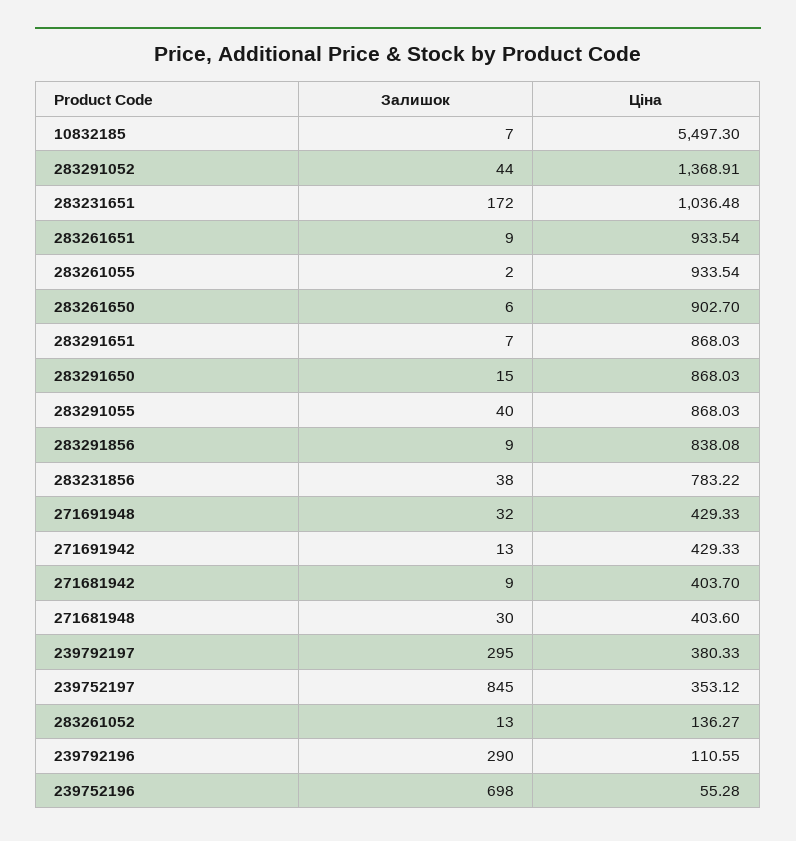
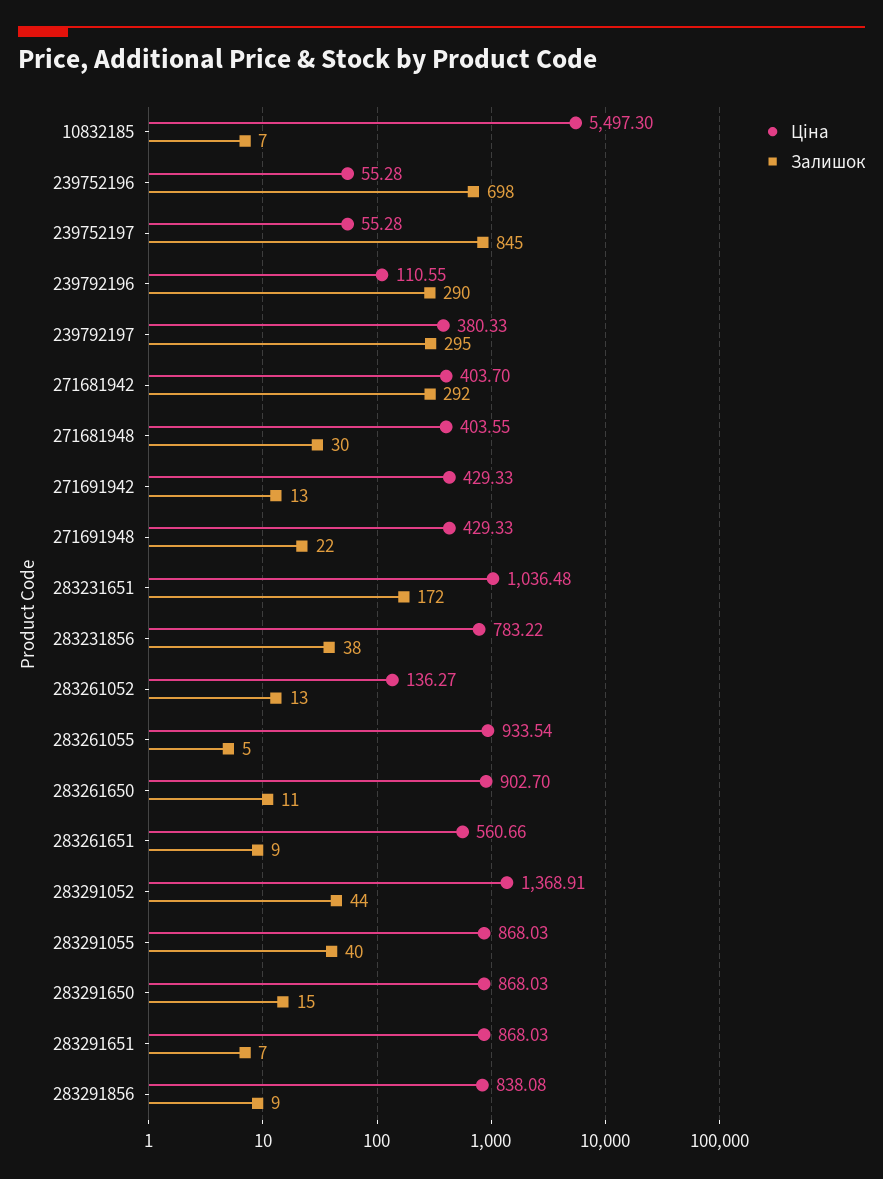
  {
    "Залишок": {
      "10832185": 7,
      "283291052": 44,
      "283231651": 172,
      "283261651": 9,
-     "283261055": 2,
+     "283261055": 5,
-     "283261650": 6,
+     "283261650": 11,
      "283291651": 7,
      "283291650": 15,
      "283291055": 40,
      "283291856": 9,
      "283231856": 38,
-     "271691948": 32,
+     "271691948": 22,
      "271691942": 13,
-     "271681942": 9,
+     "271681942": 292,
      "271681948": 30,
      "239792197": 295,
      "239752197": 845,
      "283261052": 13,
      "239792196": 290,
      "239752196": 698
    },
    "Ціна": {
      "10832185": 5497.3,
      "283291052": 1368.91,
      "283231651": 1036.48,
-     "283261651": 933.54,
+     "283261651": 560.66,
      "283261055": 933.54,
      "283261650": 902.7,
      "283291651": 868.03,
      "283291650": 868.03,
      "283291055": 868.03,
      "283291856": 838.08,
      "283231856": 783.22,
      "271691948": 429.33,
      "271691942": 429.33,
      "271681942": 403.7,
-     "271681948": 403.6,
+     "271681948": 403.55,
      "239792197": 380.33,
-     "239752197": 353.12,
+     "239752197": 55.28,
      "283261052": 136.27,
      "239792196": 110.55,
      "239752196": 55.28
    }
  }

